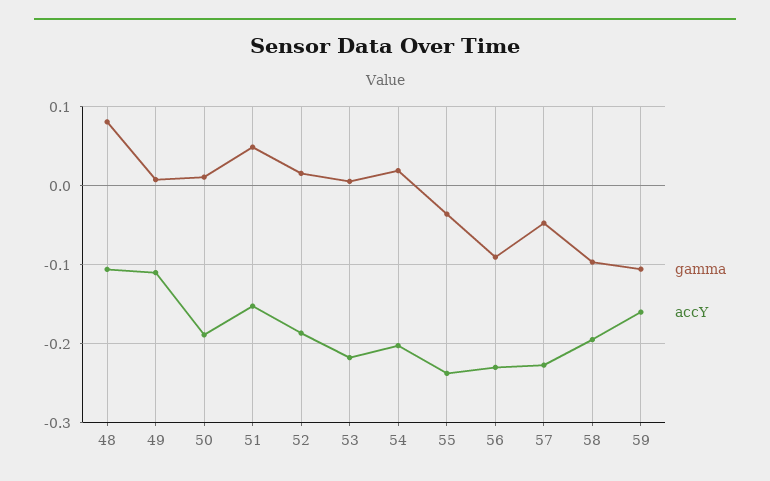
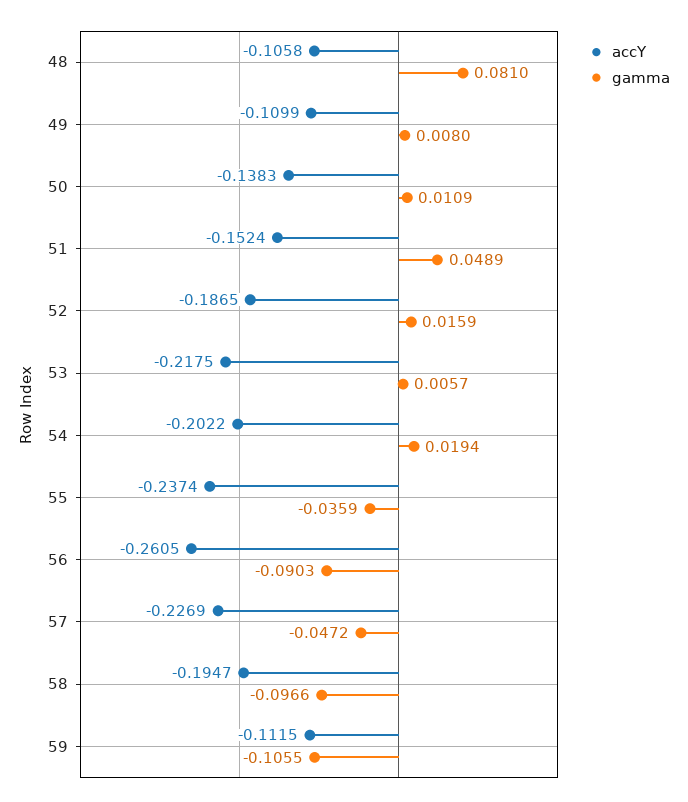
  {
    "gamma": {
      "48": 0.081,
      "49": 0.008,
      "50": 0.0109,
      "51": 0.0489,
      "52": 0.0159,
      "53": 0.0057,
      "54": 0.0194,
      "55": -0.0359,
      "56": -0.0903,
      "57": -0.0472,
      "58": -0.0966,
      "59": -0.1055
    },
    "accY": {
      "48": -0.1058,
      "49": -0.1099,
-     "50": -0.19,
+     "50": -0.1383,
      "51": -0.1524,
      "52": -0.1865,
      "53": -0.2175,
      "54": -0.2022,
      "55": -0.2374,
-     "56": -0.23,
+     "56": -0.2605,
      "57": -0.2269,
      "58": -0.1947,
-     "59": -0.16
+     "59": -0.1115
    }
  }

